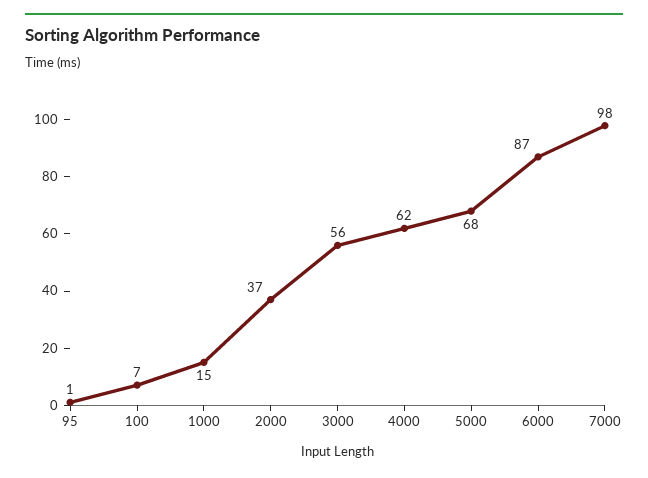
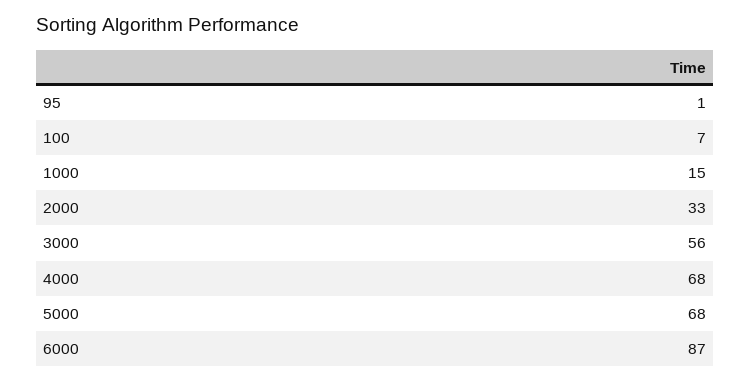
  {
    "95": 1,
    "100": 7,
    "1000": 15,
-   "2000": 37,
+   "2000": 33,
    "3000": 56,
-   "4000": 62,
+   "4000": 68,
    "5000": 68,
-   "6000": 87,
+   "6000": 87
-   "7000": 98
  }

